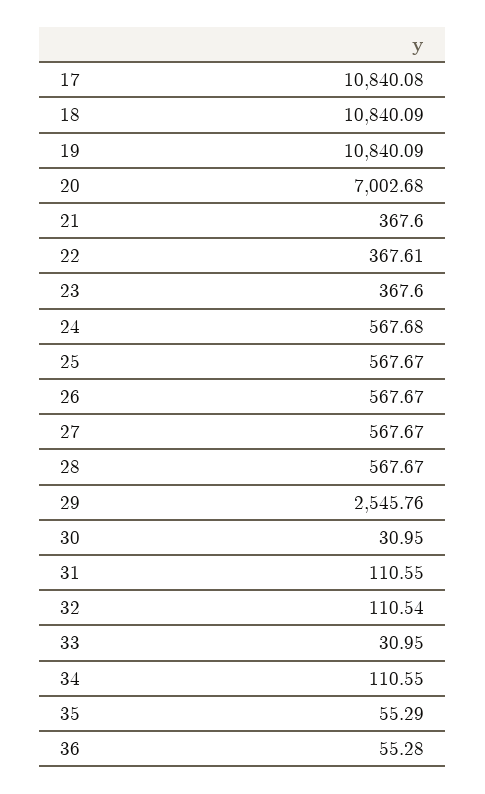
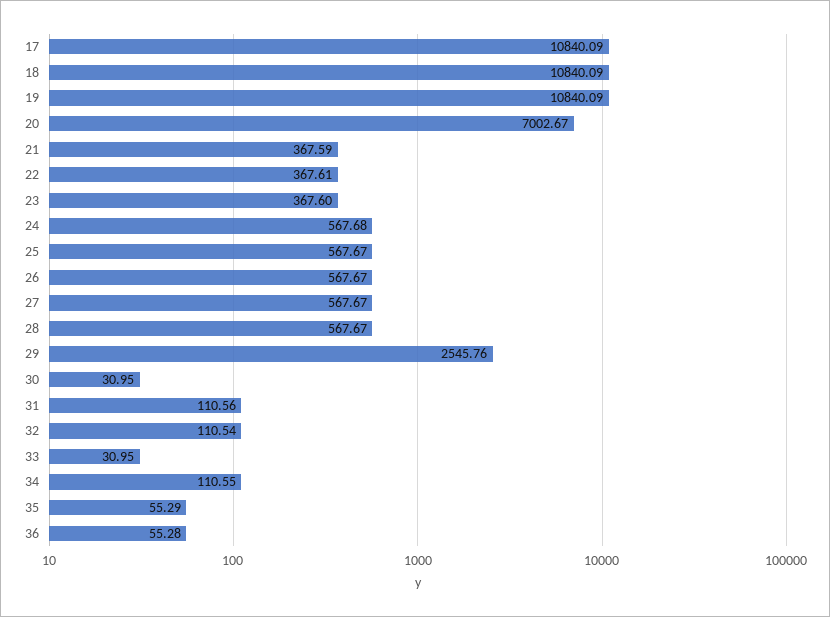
  {
-   "17": 10840.08,
+   "17": 10840.09,
    "18": 10840.09,
    "19": 10840.09,
-   "20": 7002.68,
+   "20": 7002.67,
-   "21": 367.6,
+   "21": 367.59,
    "22": 367.61,
    "23": 367.6,
    "24": 567.68,
    "25": 567.67,
    "26": 567.67,
    "27": 567.67,
    "28": 567.67,
    "29": 2545.76,
    "30": 30.95,
-   "31": 110.55,
+   "31": 110.56,
    "32": 110.54,
    "33": 30.95,
    "34": 110.55,
    "35": 55.29,
    "36": 55.28
  }

